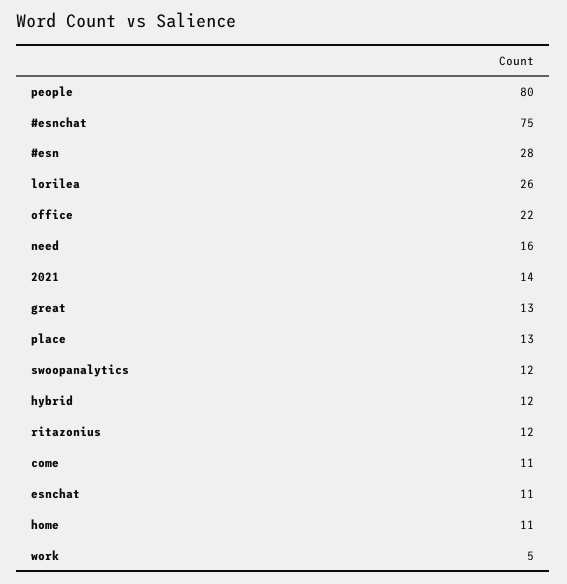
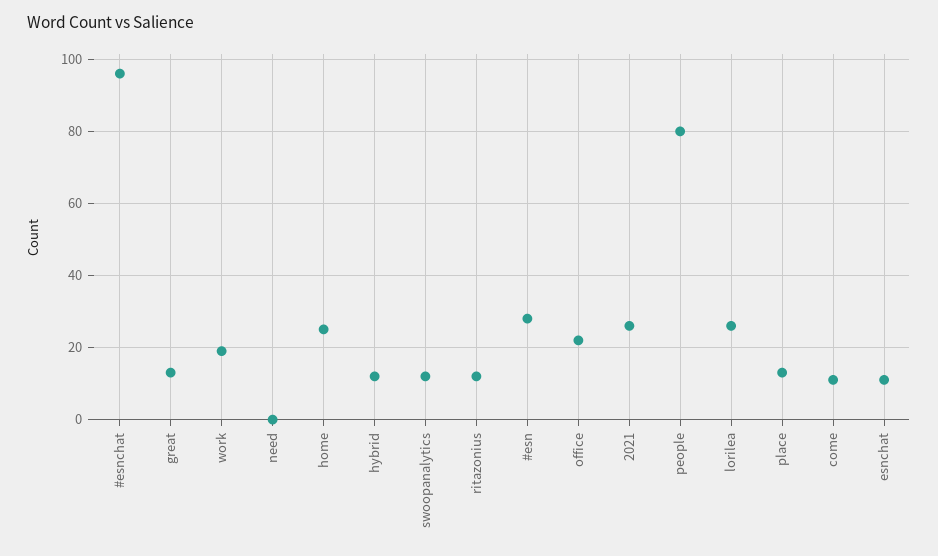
  {
    "people": 80,
-   "#esnchat": 75,
+   "#esnchat": 95,
    "#esn": 28,
    "lorilea": 26,
    "office": 22,
-   "need": 16,
+   "need": 0,
-   "2021": 14,
+   "2021": 25,
    "great": 13,
    "place": 13,
    "swoopanalytics": 12,
    "hybrid": 12,
    "ritazonius": 12,
    "come": 11,
    "esnchat": 11,
-   "home": 11,
+   "home": 25,
-   "work": 5
+   "work": 20
  }

